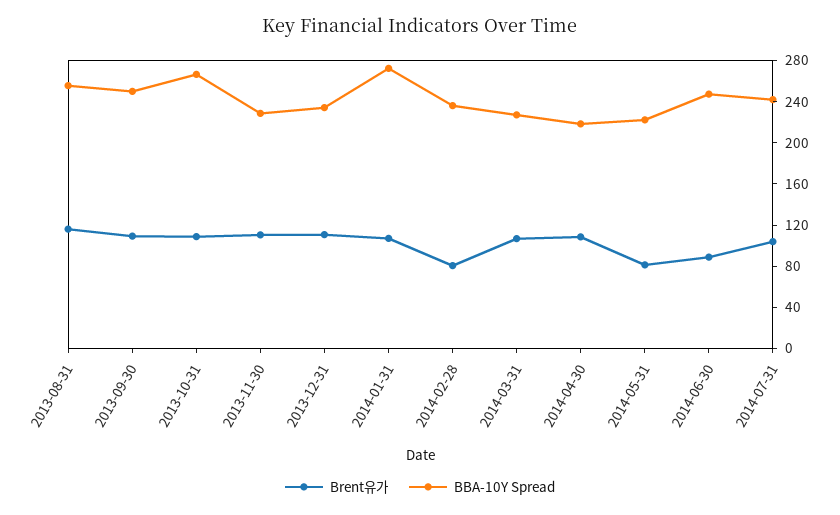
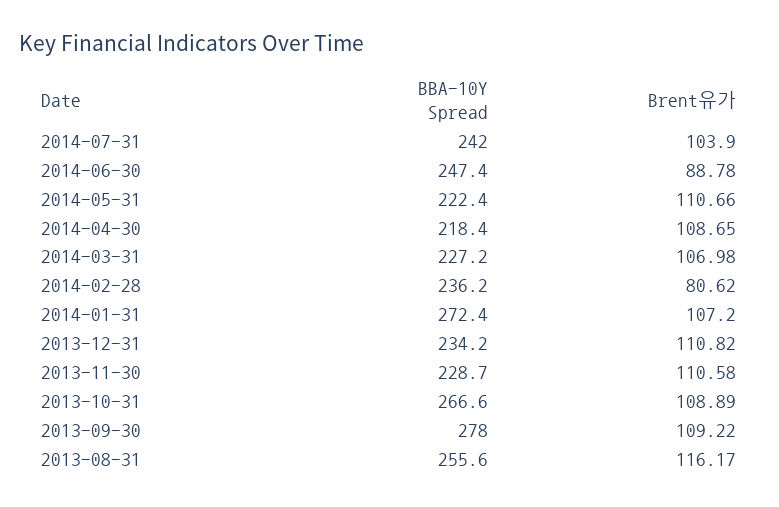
  {
    "Brent유가": {
      "2013-08-31": 116.17,
      "2013-09-30": 109.22,
      "2013-10-31": 108.89,
      "2013-11-30": 110.58,
      "2013-12-31": 110.82,
      "2014-01-31": 107.2,
      "2014-02-28": 80.62,
      "2014-03-31": 106.98,
      "2014-04-30": 108.65,
-     "2014-05-31": 80,
+     "2014-05-31": 110.66,
      "2014-06-30": 88.78,
      "2014-07-31": 103.9
    },
    "BBA-10Y Spread": {
      "2013-08-31": 255.6,
-     "2013-09-30": 250,
+     "2013-09-30": 278,
      "2013-10-31": 266.6,
      "2013-11-30": 228.7,
      "2013-12-31": 234.2,
      "2014-01-31": 272.4,
      "2014-02-28": 236.2,
      "2014-03-31": 227.2,
      "2014-04-30": 218.4,
      "2014-05-31": 222.4,
      "2014-06-30": 247.4,
      "2014-07-31": 242
    }
  }

